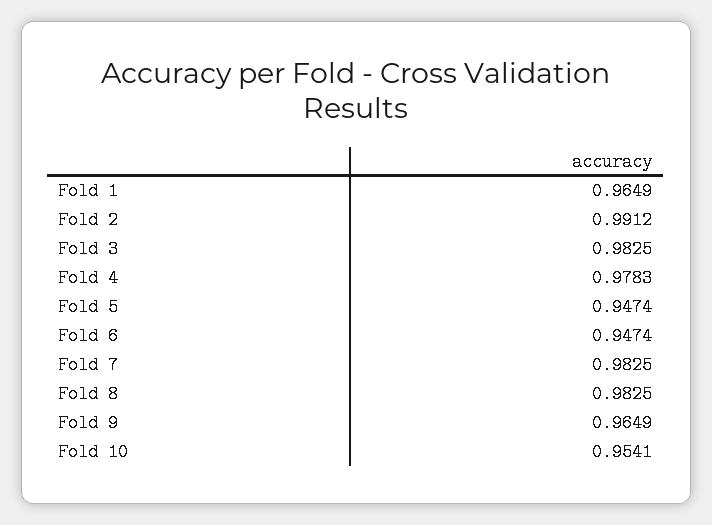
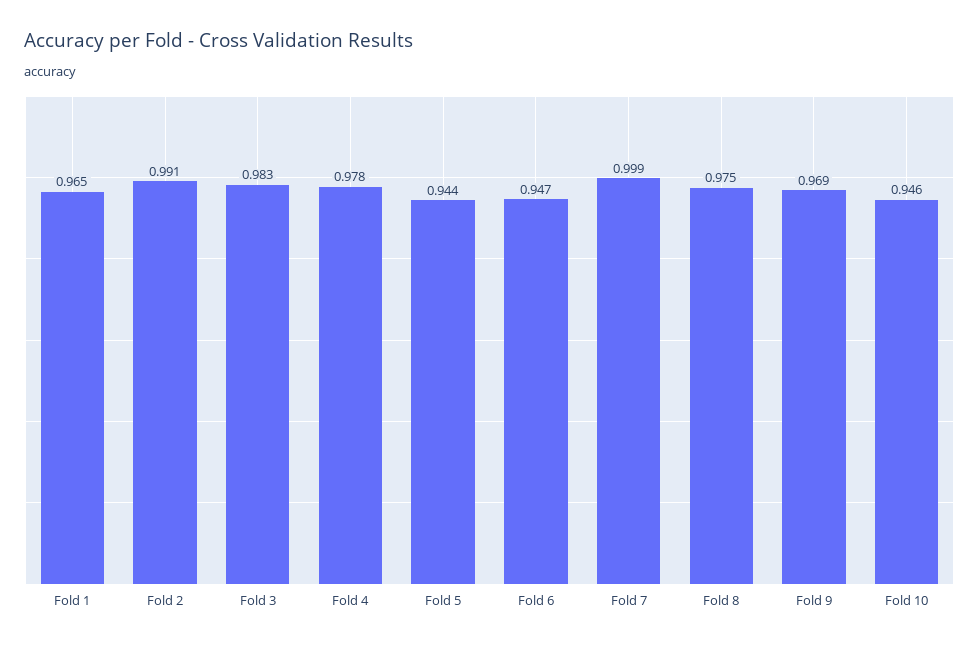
  {
    "Fold 1": 0.9649,
    "Fold 2": 0.9912,
    "Fold 3": 0.9825,
    "Fold 4": 0.9783,
-   "Fold 5": 0.9474,
+   "Fold 5": 0.944,
    "Fold 6": 0.9474,
-   "Fold 7": 0.9825,
+   "Fold 7": 0.999,
-   "Fold 8": 0.9825,
+   "Fold 8": 0.975,
-   "Fold 9": 0.9649,
+   "Fold 9": 0.969,
-   "Fold 10": 0.9541
+   "Fold 10": 0.946
  }

